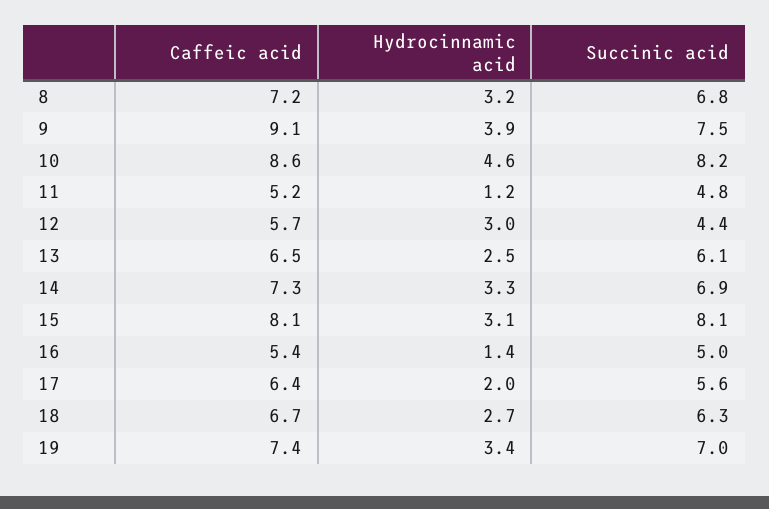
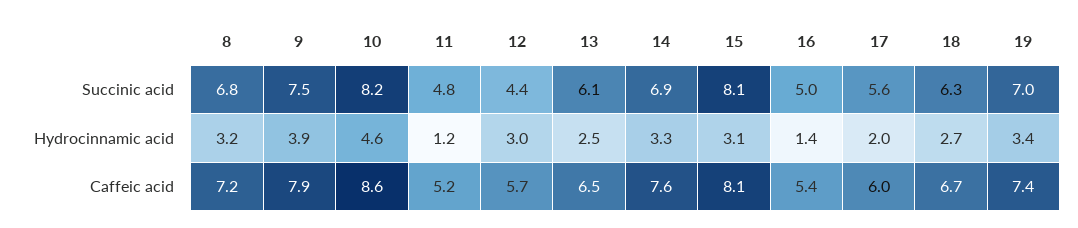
  {
    "Caffeic acid": {
      "8": 7.2,
-     "9": 9.1,
+     "9": 7.9,
      "10": 8.6,
      "11": 5.2,
      "12": 5.7,
      "13": 6.5,
-     "14": 7.3,
+     "14": 7.6,
      "15": 8.1,
      "16": 5.4,
-     "17": 6.4,
+     "17": 6,
      "18": 6.7,
      "19": 7.4
    },
    "Hydrocinnamic acid": {
      "8": 3.2,
      "9": 3.9,
      "10": 4.6,
      "11": 1.2,
      "12": 3,
      "13": 2.5,
      "14": 3.3,
      "15": 3.1,
      "16": 1.4,
      "17": 2,
      "18": 2.7,
      "19": 3.4
    },
    "Succinic acid": {
      "8": 6.8,
      "9": 7.5,
      "10": 8.2,
      "11": 4.8,
      "12": 4.4,
      "13": 6.1,
      "14": 6.9,
      "15": 8.1,
      "16": 5,
      "17": 5.6,
      "18": 6.3,
      "19": 7
    }
  }

